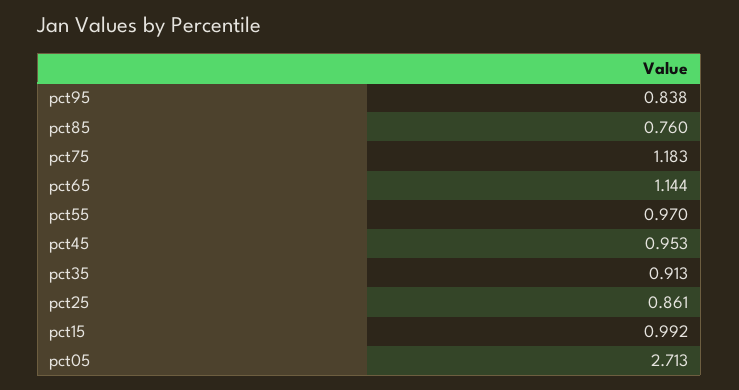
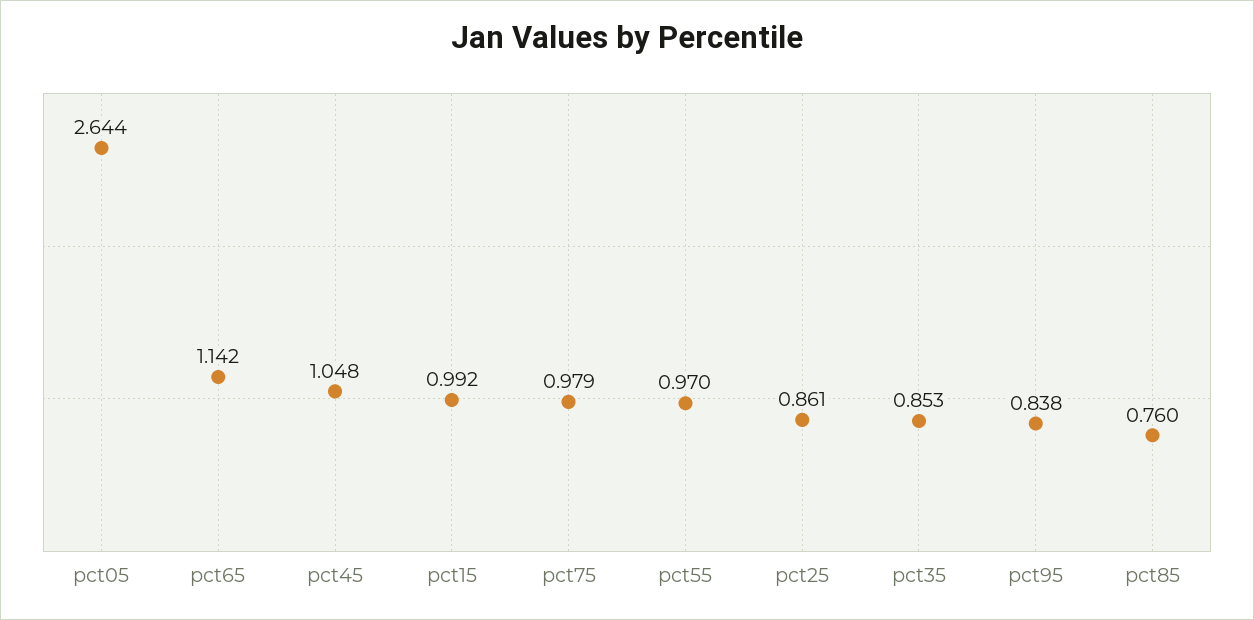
  {
    "pct95": 0.838,
    "pct85": 0.76,
-   "pct75": 1.183,
+   "pct75": 0.979,
-   "pct65": 1.144,
+   "pct65": 1.142,
    "pct55": 0.97,
-   "pct45": 0.953,
+   "pct45": 1.048,
-   "pct35": 0.913,
+   "pct35": 0.853,
    "pct25": 0.861,
    "pct15": 0.992,
-   "pct05": 2.713
+   "pct05": 2.644
  }

